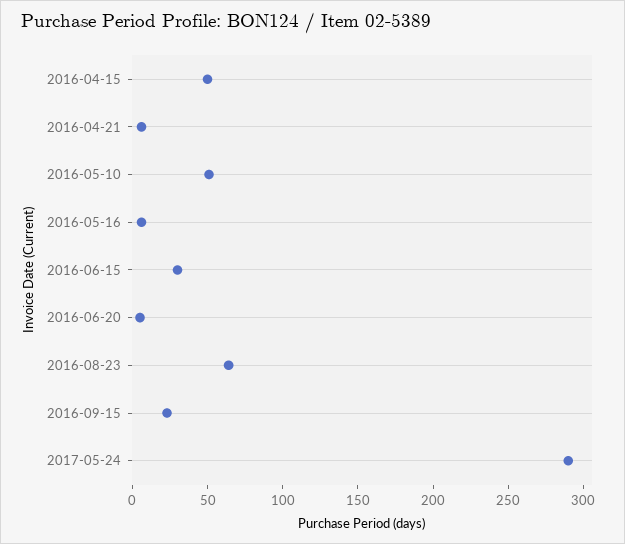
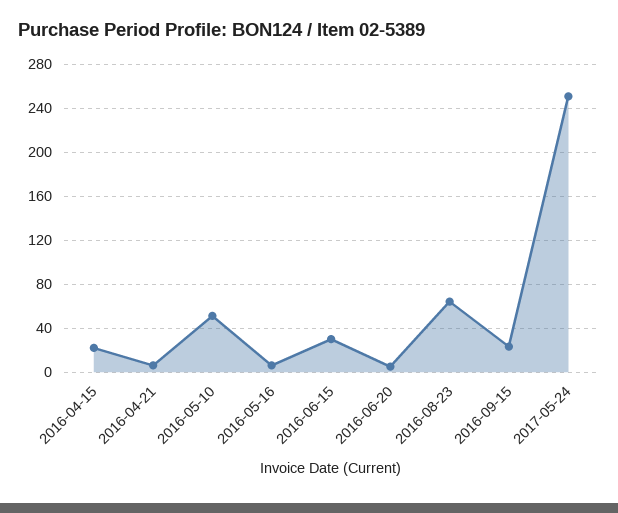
  {
-   "2016-04-15": 50,
+   "2016-04-15": 20,
    "2016-04-21": 10,
    "2016-05-10": 50,
    "2016-05-16": 10,
    "2016-06-15": 30,
    "2016-06-20": 10,
    "2016-08-23": 60,
    "2016-09-15": 20,
-   "2017-05-24": 290
+   "2017-05-24": 250
  }

